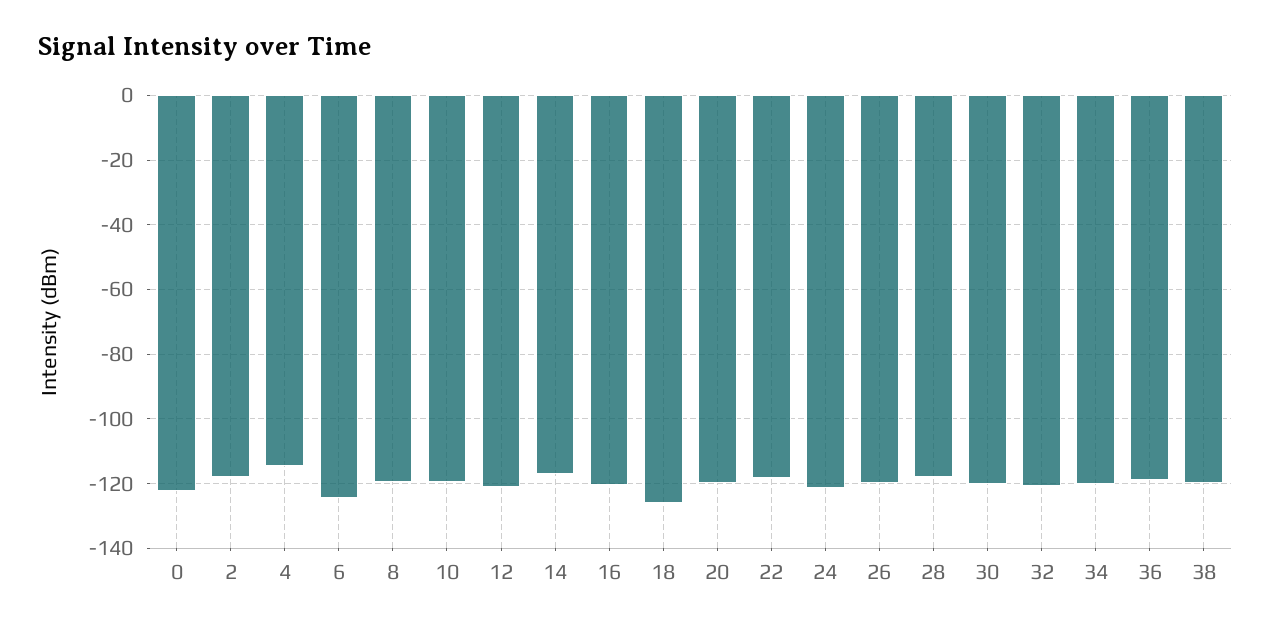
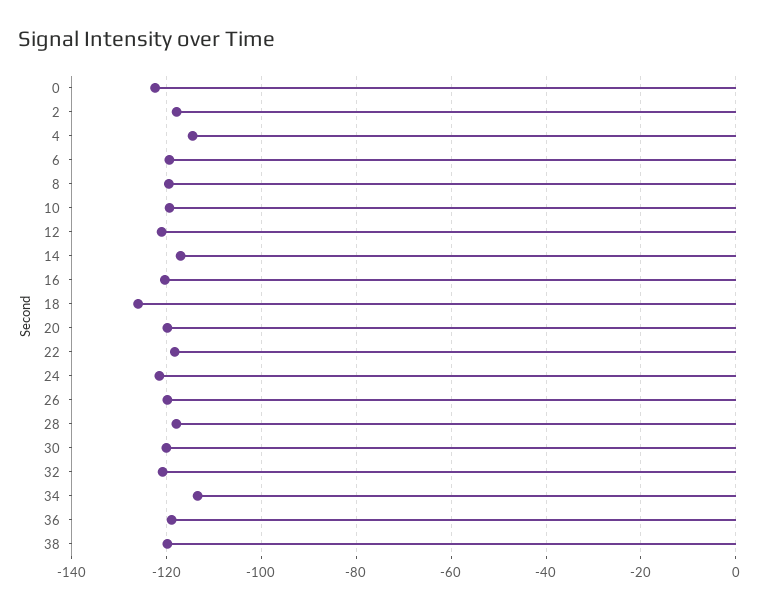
  {
    "0": -122,
    "2": -118,
    "4": -114,
-   "6": -124,
+   "6": -120,
    "8": -120,
    "10": -120,
    "12": -122,
    "14": -118,
    "16": -120,
    "18": -126,
    "20": -120,
    "22": -118,
    "24": -122,
    "26": -120,
    "28": -118,
    "30": -120,
    "32": -120,
-   "34": -120,
+   "34": -114,
    "36": -118,
    "38": -120
  }

